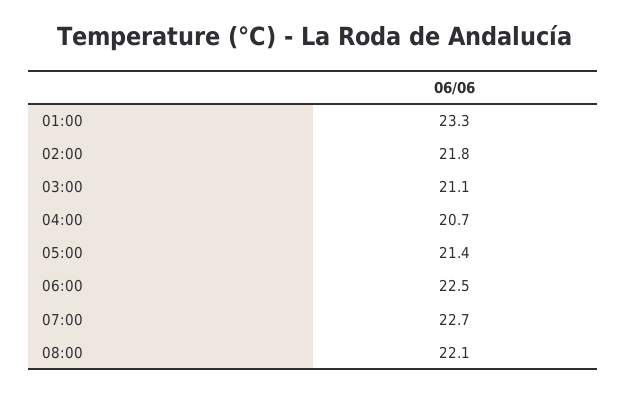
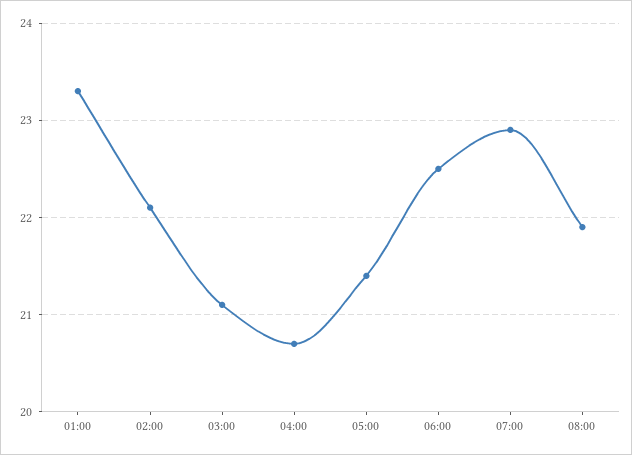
  {
    "01:00": 23.3,
-   "02:00": 21.8,
+   "02:00": 22.1,
    "03:00": 21.1,
    "04:00": 20.7,
    "05:00": 21.4,
    "06:00": 22.5,
-   "07:00": 22.7,
+   "07:00": 22.9,
-   "08:00": 22.1
+   "08:00": 21.9
  }

